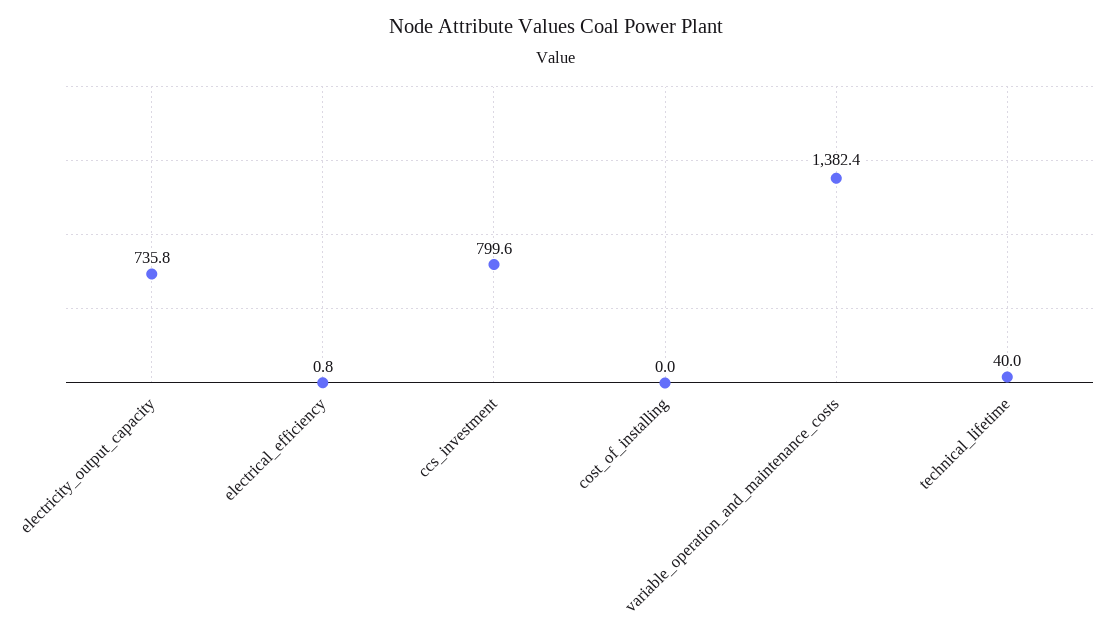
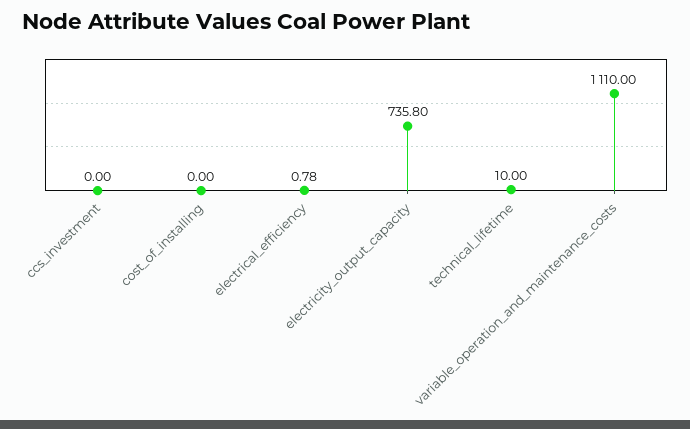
  {
    "electricity_output_capacity": 735.8,
    "electrical_efficiency": 0.78,
-   "ccs_investment": 799.6,
+   "ccs_investment": 0,
    "cost_of_installing": 0,
-   "variable_operation_and_maintenance_costs": 1382.4,
+   "variable_operation_and_maintenance_costs": 1110,
-   "technical_lifetime": 40
+   "technical_lifetime": 10
  }

